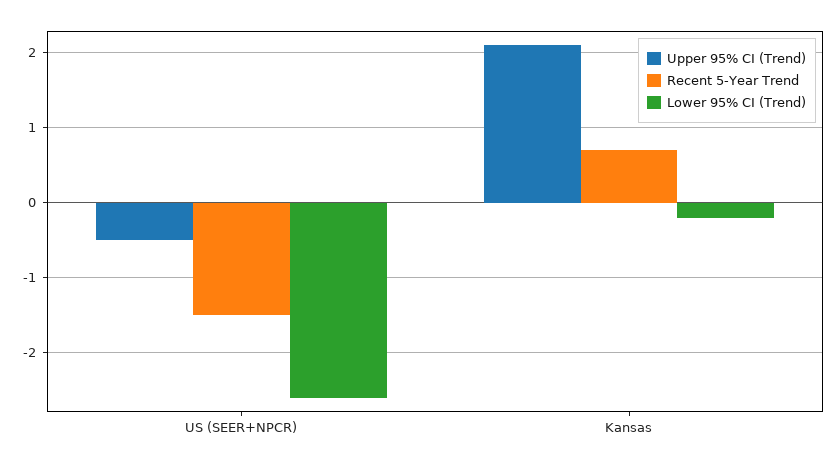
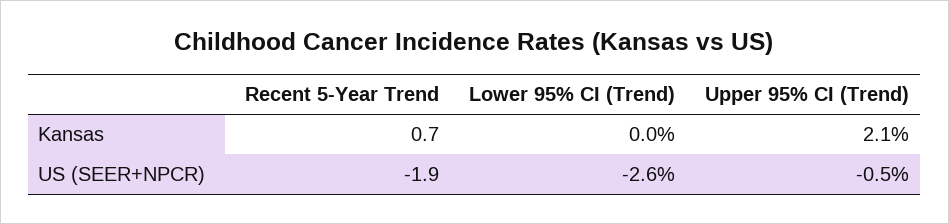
  {
    "Upper 95% CI (Trend)": {
      "US (SEER+NPCR)": -0.5,
      "Kansas": 2.1
    },
    "Recent 5-Year Trend": {
-     "US (SEER+NPCR)": -1.5,
+     "US (SEER+NPCR)": -1.9,
      "Kansas": 0.7
    },
    "Lower 95% CI (Trend)": {
      "US (SEER+NPCR)": -2.6,
-     "Kansas": -0.2
+     "Kansas": 0
    }
  }

